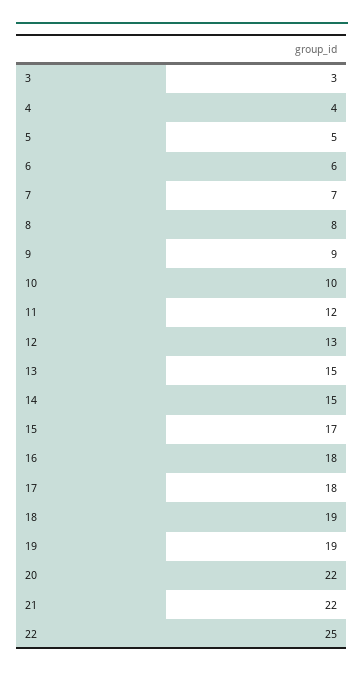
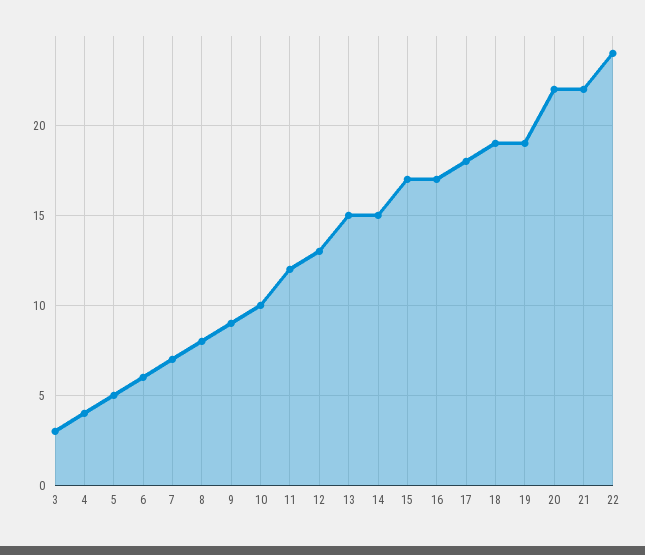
  {
    "3": 3,
    "4": 4,
    "5": 5,
    "6": 6,
    "7": 7,
    "8": 8,
    "9": 9,
    "10": 10,
    "11": 12,
    "12": 13,
    "13": 15,
    "14": 15,
    "15": 17,
-   "16": 18,
+   "16": 17,
    "17": 18,
    "18": 19,
    "19": 19,
    "20": 22,
    "21": 22,
-   "22": 25
+   "22": 24
  }

